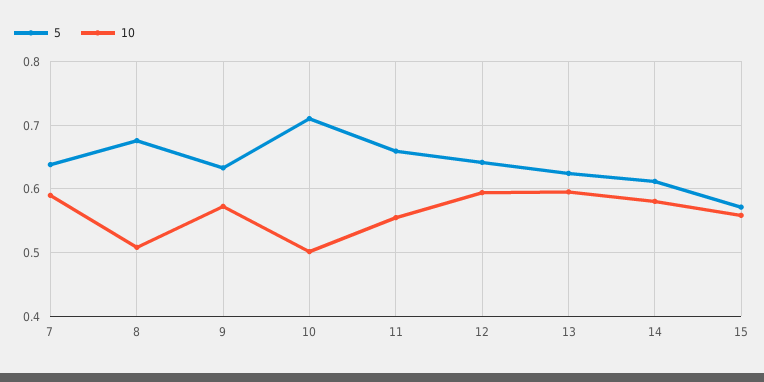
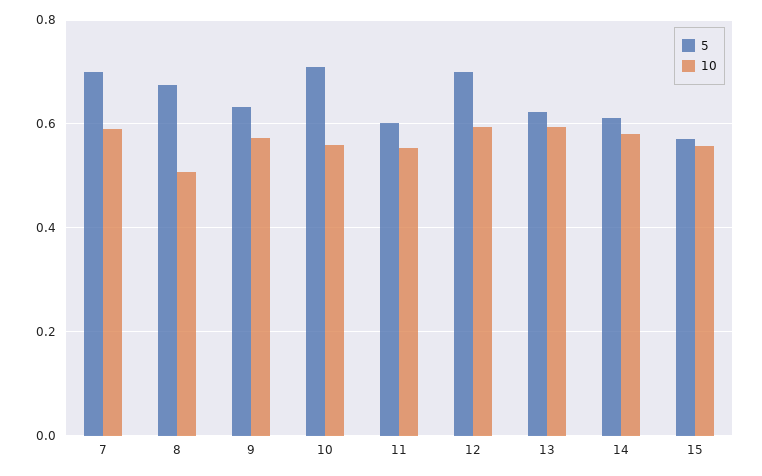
  {
    "5": {
-     "7": 0.64,
+     "7": 0.7,
      "8": 0.68,
      "9": 0.63,
      "10": 0.71,
-     "11": 0.66,
+     "11": 0.6,
-     "12": 0.64,
+     "12": 0.7,
      "13": 0.62,
      "14": 0.61,
      "15": 0.57
    },
    "10": {
      "7": 0.59,
      "8": 0.51,
      "9": 0.57,
-     "10": 0.5,
+     "10": 0.56,
      "11": 0.55,
      "12": 0.59,
      "13": 0.6,
      "14": 0.58,
      "15": 0.56
    }
  }

